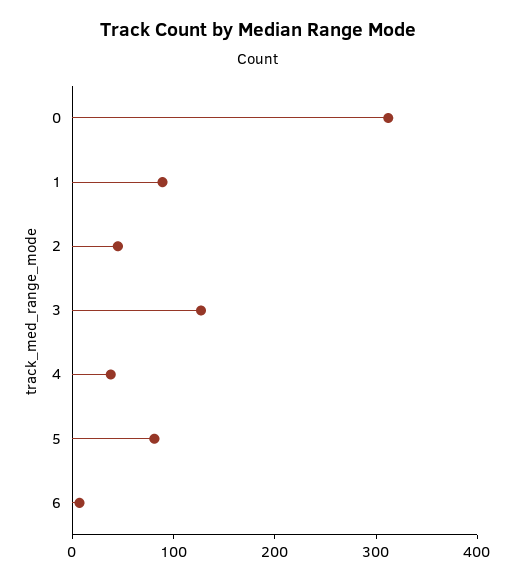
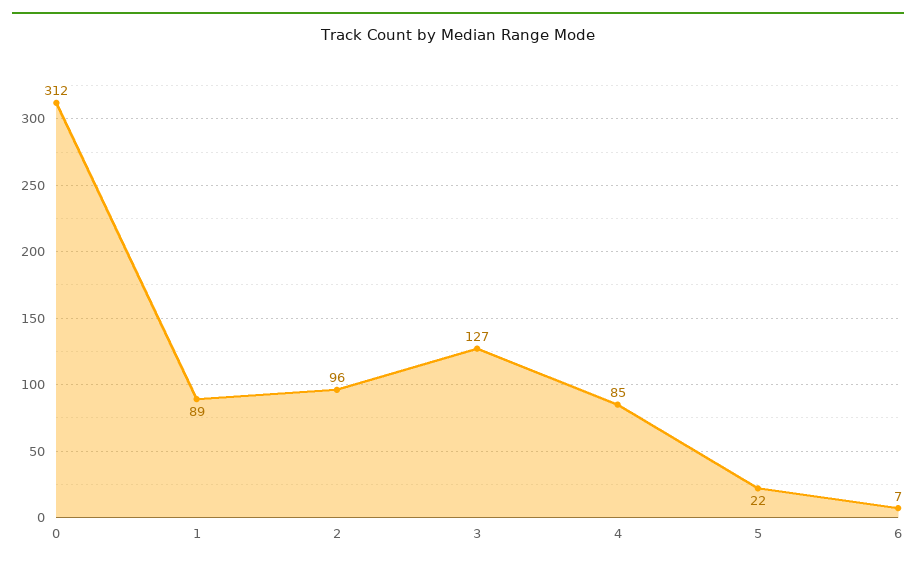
  {
    "0": 312,
    "1": 89,
-   "2": 40,
+   "2": 96,
    "3": 127,
-   "4": 40,
+   "4": 85,
-   "5": 80,
+   "5": 22,
    "6": 7
  }

